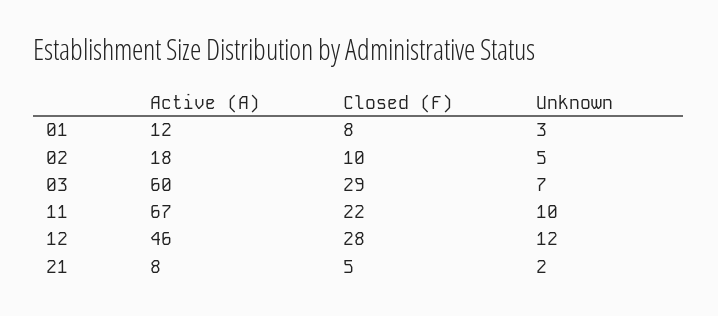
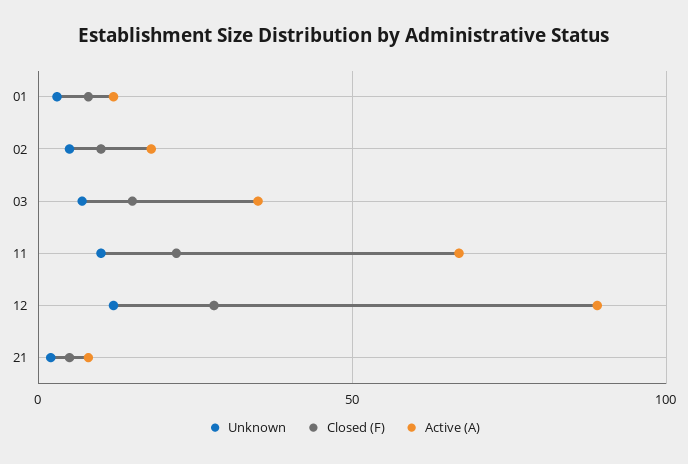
  {
    "Active (A)": {
      "01": 12,
      "02": 18,
-     "03": 60,
+     "03": 35,
      "11": 67,
-     "12": 46,
+     "12": 90,
      "21": 8
    },
    "Closed (F)": {
      "01": 8,
      "02": 10,
-     "03": 29,
+     "03": 15,
      "11": 22,
      "12": 28,
      "21": 5
    },
    "Unknown": {
      "01": 3,
      "02": 5,
      "03": 7,
      "11": 10,
      "12": 12,
      "21": 2
    }
  }

